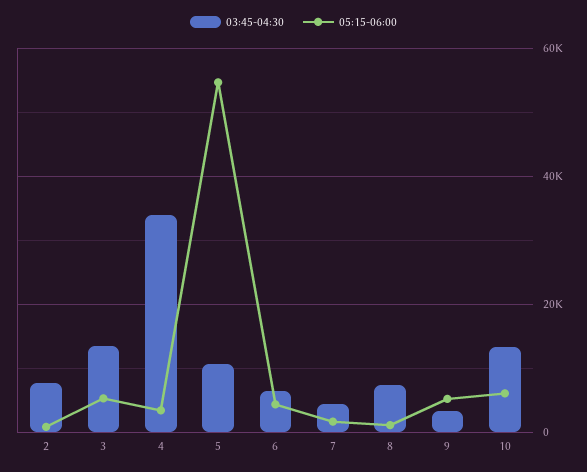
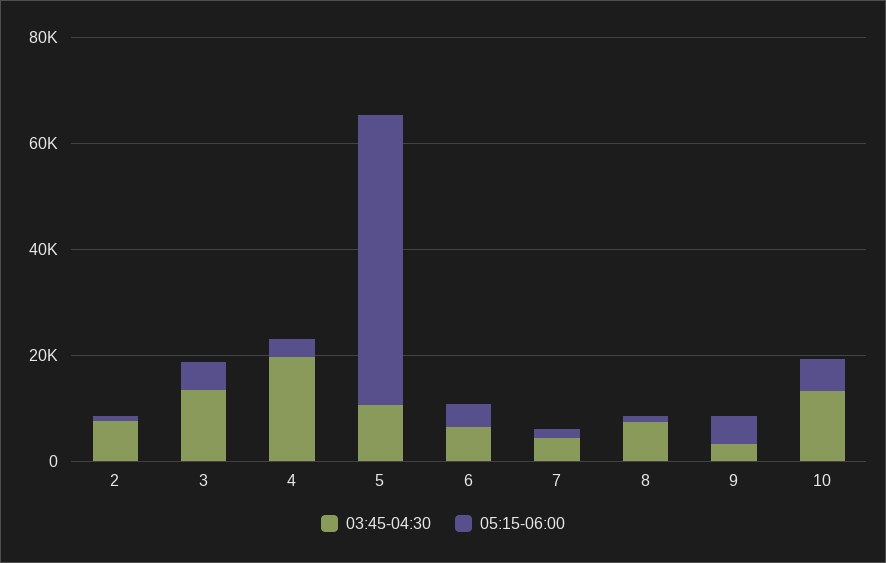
  {
    "03:45-04:30": {
      "2": 8000,
      "3": 14000,
-     "4": 34000,
+     "4": 20000,
      "5": 10000,
      "6": 6000,
      "7": 4000,
      "8": 8000,
      "9": 4000,
      "10": 14000
    },
    "05:15-06:00": {
      "2": 0,
      "3": 6000,
      "4": 4000,
      "5": 54000,
      "6": 4000,
      "7": 2000,
      "8": 2000,
      "9": 6000,
      "10": 6000
    }
  }

